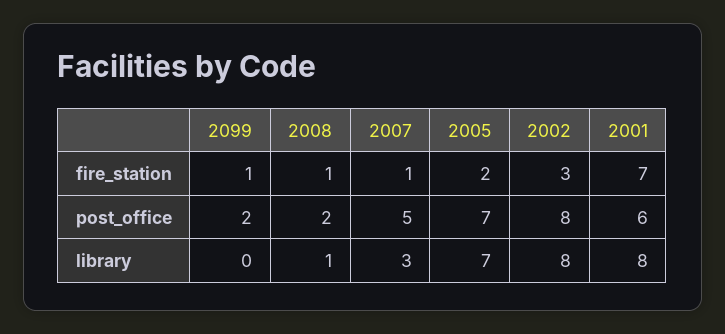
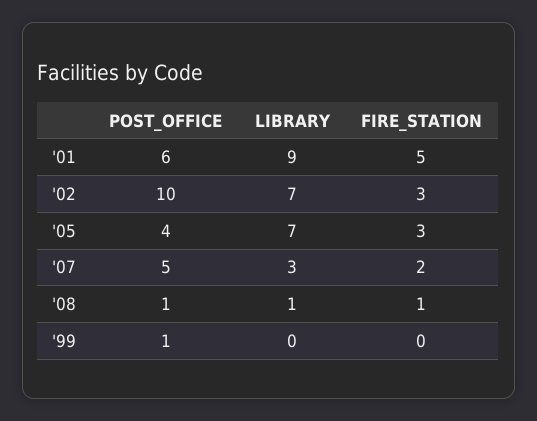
  {
    "2099": {
-     "fire_station": 1,
+     "fire_station": 0,
-     "post_office": 2,
+     "post_office": 1,
      "library": 0
    },
    "2008": {
      "fire_station": 1,
-     "post_office": 2,
+     "post_office": 1,
      "library": 1
    },
    "2007": {
-     "fire_station": 1,
+     "fire_station": 2,
      "post_office": 5,
      "library": 3
    },
    "2005": {
-     "fire_station": 2,
+     "fire_station": 3,
-     "post_office": 7,
+     "post_office": 4,
      "library": 7
    },
    "2002": {
      "fire_station": 3,
-     "post_office": 8,
+     "post_office": 10,
-     "library": 8
+     "library": 7
    },
    "2001": {
-     "fire_station": 7,
+     "fire_station": 5,
      "post_office": 6,
-     "library": 8
+     "library": 9
    }
  }

